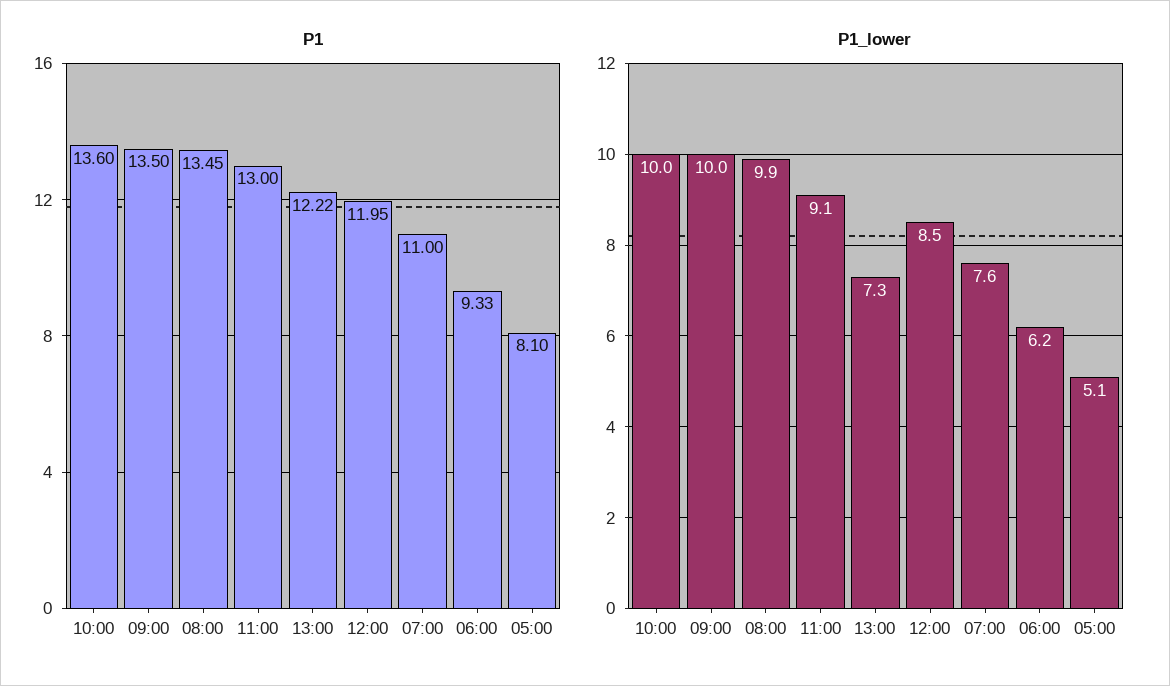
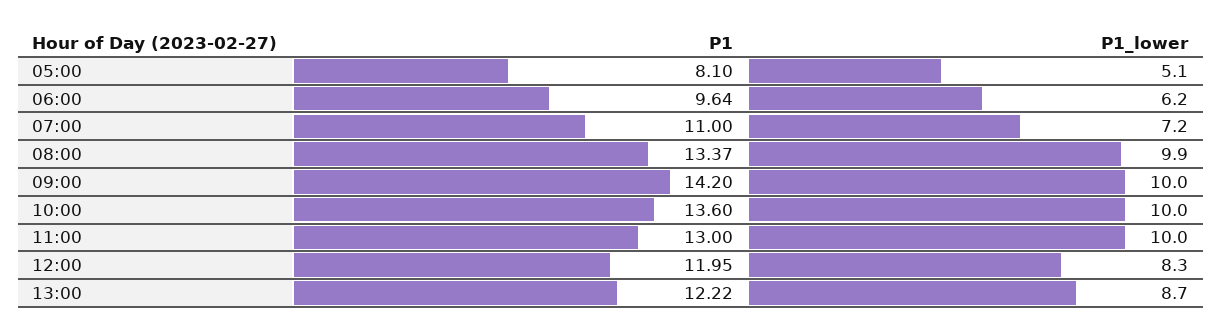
  {
    "P1": {
      "10:00": 13.6,
-     "09:00": 13.5,
+     "09:00": 14.2,
-     "08:00": 13.45,
+     "08:00": 13.37,
      "11:00": 13,
      "13:00": 12.22,
      "12:00": 11.95,
      "07:00": 11,
-     "06:00": 9.33,
+     "06:00": 9.64,
      "05:00": 8.1
    },
    "P1_lower": {
      "10:00": 10,
      "09:00": 10,
      "08:00": 9.9,
-     "11:00": 9.1,
+     "11:00": 10,
-     "13:00": 7.3,
+     "13:00": 8.7,
-     "12:00": 8.5,
+     "12:00": 8.3,
-     "07:00": 7.6,
+     "07:00": 7.2,
      "06:00": 6.2,
      "05:00": 5.1
    }
  }

